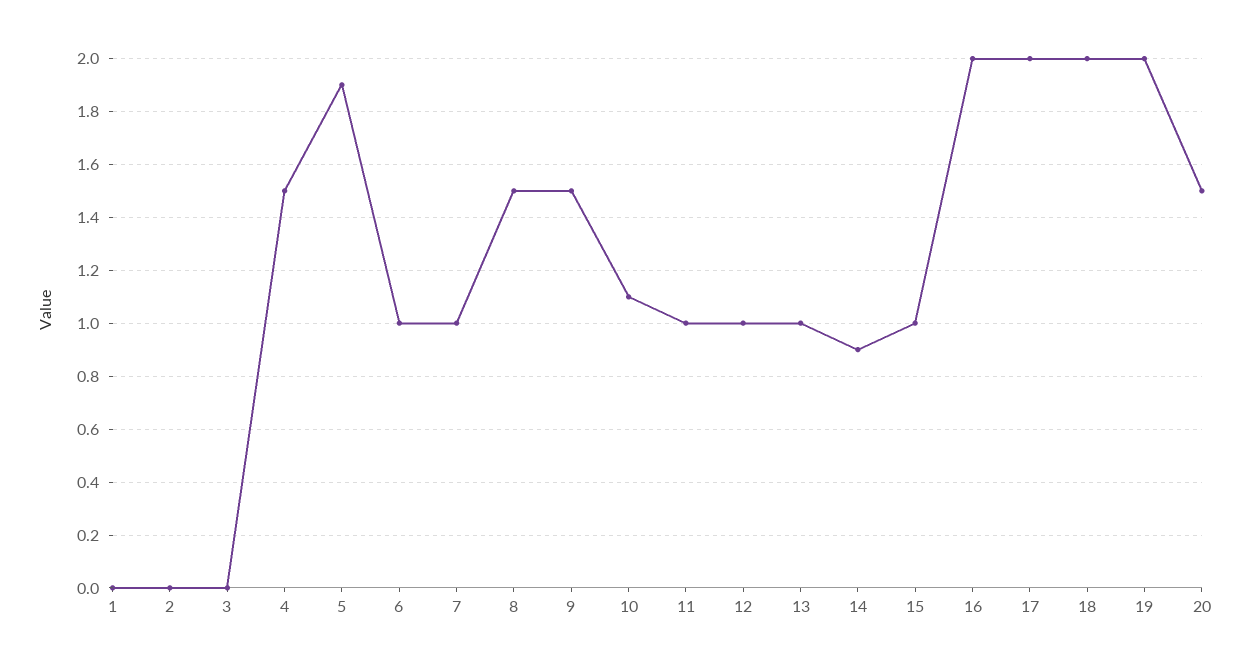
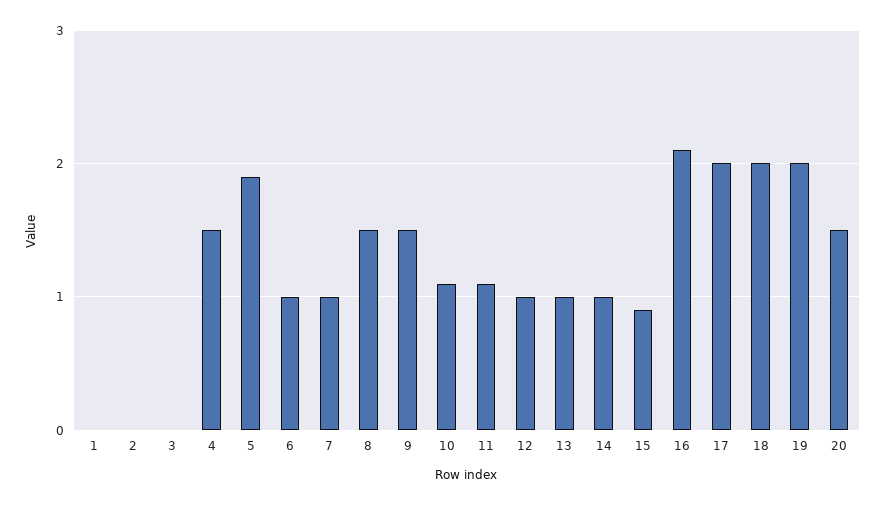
  {
    "1": 0,
    "2": 0,
    "3": 0,
    "4": 1.5,
    "5": 1.9,
    "6": 1,
    "7": 1,
    "8": 1.5,
    "9": 1.5,
    "10": 1.1,
-   "11": 1,
+   "11": 1.1,
    "12": 1,
    "13": 1,
-   "14": 0.9,
+   "14": 1,
-   "15": 1,
+   "15": 0.9,
-   "16": 2,
+   "16": 2.1,
    "17": 2,
    "18": 2,
    "19": 2,
    "20": 1.5
  }

